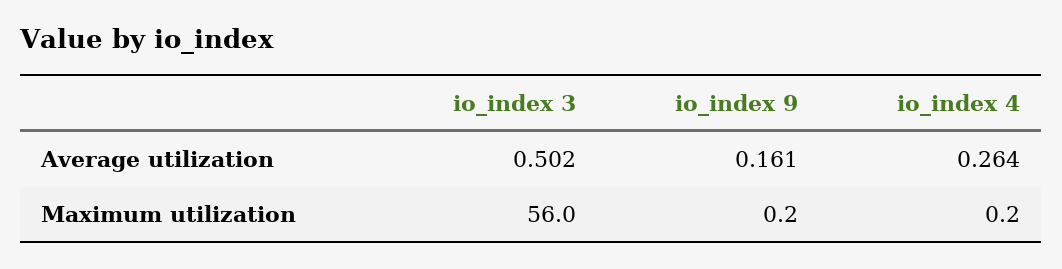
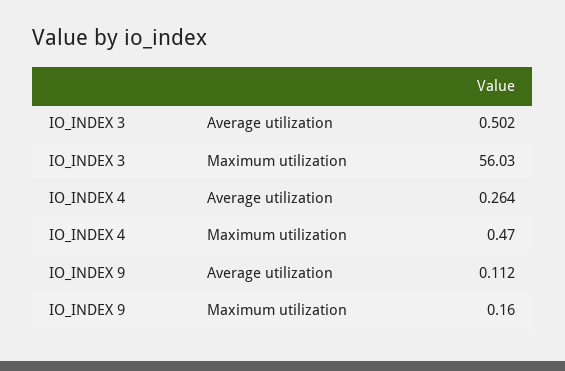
  {
    "io_index 3": {
      "Average utilization": 0.502,
      "Maximum utilization": 56.03
    },
    "io_index 9": {
-     "Average utilization": 0.161,
+     "Average utilization": 0.112,
      "Maximum utilization": 0.16
    },
    "io_index 4": {
      "Average utilization": 0.264,
-     "Maximum utilization": 0.2
+     "Maximum utilization": 0.47
    }
  }

